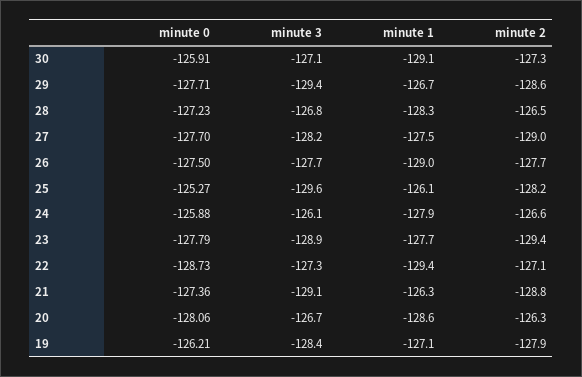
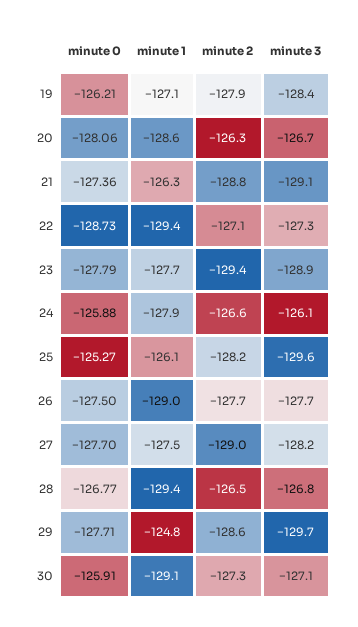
  {
    "minute 0": {
      "30": -125.91,
      "29": -127.71,
-     "28": -127.23,
+     "28": -126.77,
      "27": -127.7,
      "26": -127.5,
      "25": -125.27,
      "24": -125.88,
      "23": -127.79,
      "22": -128.73,
      "21": -127.36,
      "20": -128.06,
      "19": -126.21
    },
    "minute 3": {
      "30": -127.1,
-     "29": -129.4,
+     "29": -129.7,
      "28": -126.8,
      "27": -128.2,
      "26": -127.7,
      "25": -129.6,
      "24": -126.1,
      "23": -128.9,
      "22": -127.3,
      "21": -129.1,
      "20": -126.7,
      "19": -128.4
    },
    "minute 1": {
      "30": -129.1,
-     "29": -126.7,
+     "29": -124.8,
-     "28": -128.3,
+     "28": -129.4,
      "27": -127.5,
      "26": -129,
      "25": -126.1,
      "24": -127.9,
      "23": -127.7,
      "22": -129.4,
      "21": -126.3,
      "20": -128.6,
      "19": -127.1
    },
    "minute 2": {
      "30": -127.3,
      "29": -128.6,
      "28": -126.5,
      "27": -129,
      "26": -127.7,
      "25": -128.2,
      "24": -126.6,
      "23": -129.4,
      "22": -127.1,
      "21": -128.8,
      "20": -126.3,
      "19": -127.9
    }
  }

